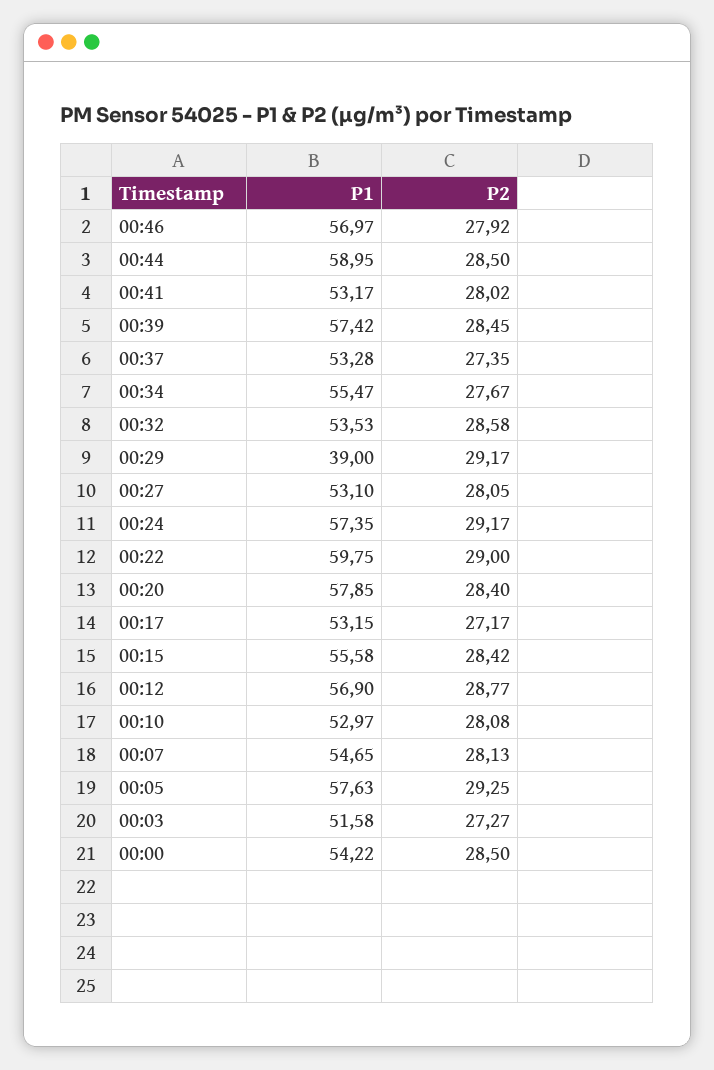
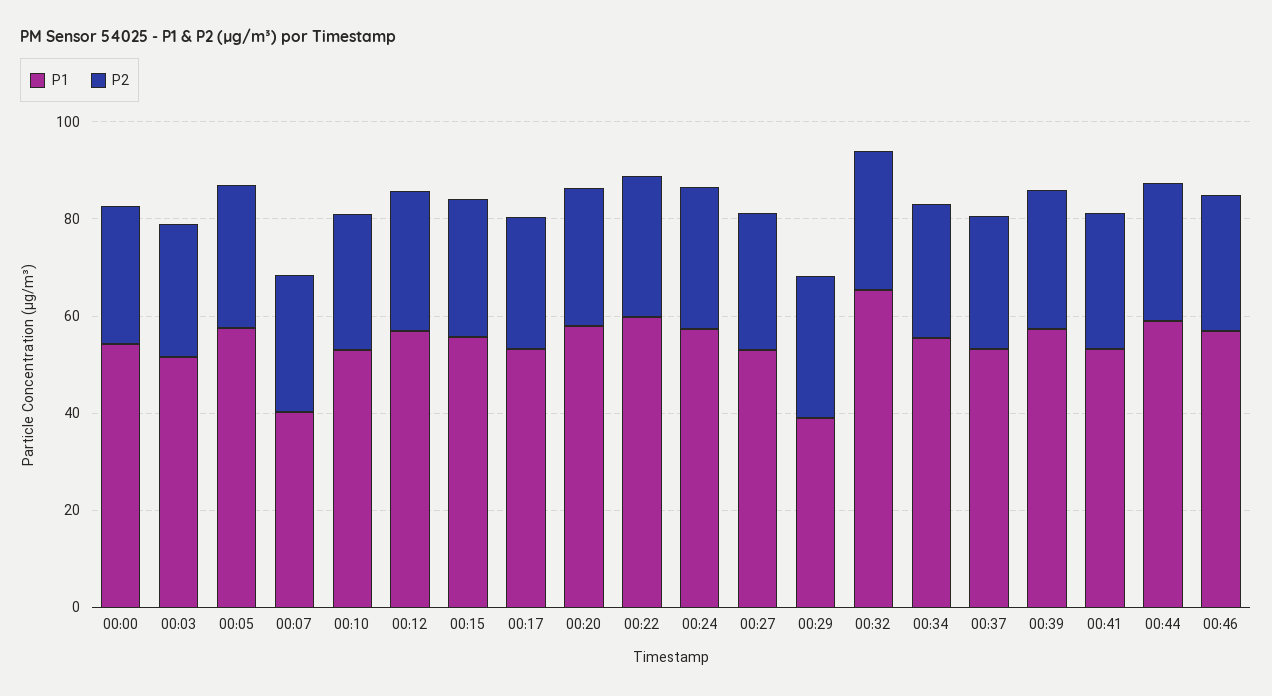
  {
    "P1": {
      "00:46": 56.97,
      "00:44": 58.95,
      "00:41": 53.17,
      "00:39": 57.42,
      "00:37": 53.28,
      "00:34": 55.47,
-     "00:32": 53.53,
+     "00:32": 65,
      "00:29": 39,
      "00:27": 53.1,
      "00:24": 57.35,
      "00:22": 59.75,
      "00:20": 57.85,
      "00:17": 53.15,
      "00:15": 55.58,
      "00:12": 56.9,
      "00:10": 52.97,
-     "00:07": 54.65,
+     "00:07": 40,
      "00:05": 57.63,
      "00:03": 51.58,
      "00:00": 54.22
    },
    "P2": {
      "00:46": 27.92,
      "00:44": 28.5,
      "00:41": 28.02,
      "00:39": 28.45,
      "00:37": 27.35,
      "00:34": 27.67,
      "00:32": 28.58,
      "00:29": 29.17,
      "00:27": 28.05,
      "00:24": 29.17,
      "00:22": 29,
      "00:20": 28.4,
      "00:17": 27.17,
      "00:15": 28.42,
      "00:12": 28.77,
      "00:10": 28.08,
      "00:07": 28.13,
      "00:05": 29.25,
      "00:03": 27.27,
      "00:00": 28.5
    }
  }

